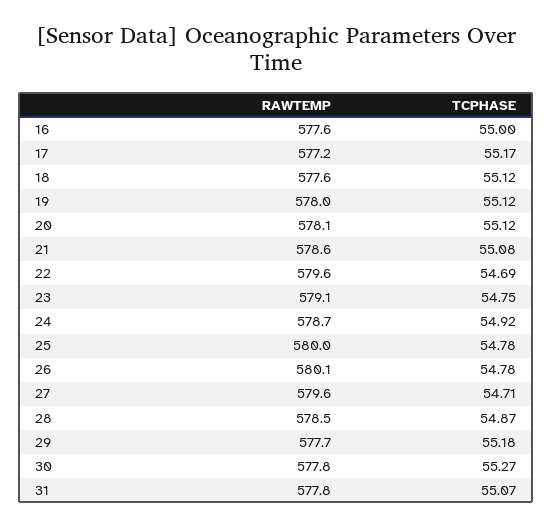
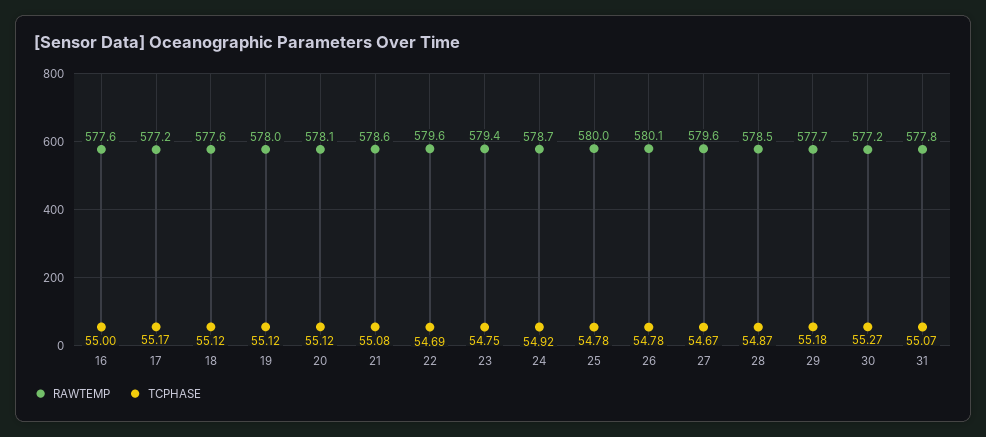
  {
    "RAWTEMP": {
      "16": 577.6,
      "17": 577.2,
      "18": 577.6,
      "19": 578,
      "20": 578.1,
      "21": 578.6,
      "22": 579.6,
-     "23": 579.1,
+     "23": 579.4,
      "24": 578.7,
      "25": 580,
      "26": 580.1,
      "27": 579.6,
      "28": 578.5,
      "29": 577.7,
-     "30": 577.8,
+     "30": 577.2,
      "31": 577.8
    },
    "TCPHASE": {
      "16": 55,
      "17": 55.17,
      "18": 55.12,
      "19": 55.12,
      "20": 55.12,
      "21": 55.08,
      "22": 54.69,
      "23": 54.75,
      "24": 54.92,
      "25": 54.78,
      "26": 54.78,
-     "27": 54.71,
+     "27": 54.67,
      "28": 54.87,
      "29": 55.18,
      "30": 55.27,
      "31": 55.07
    }
  }

